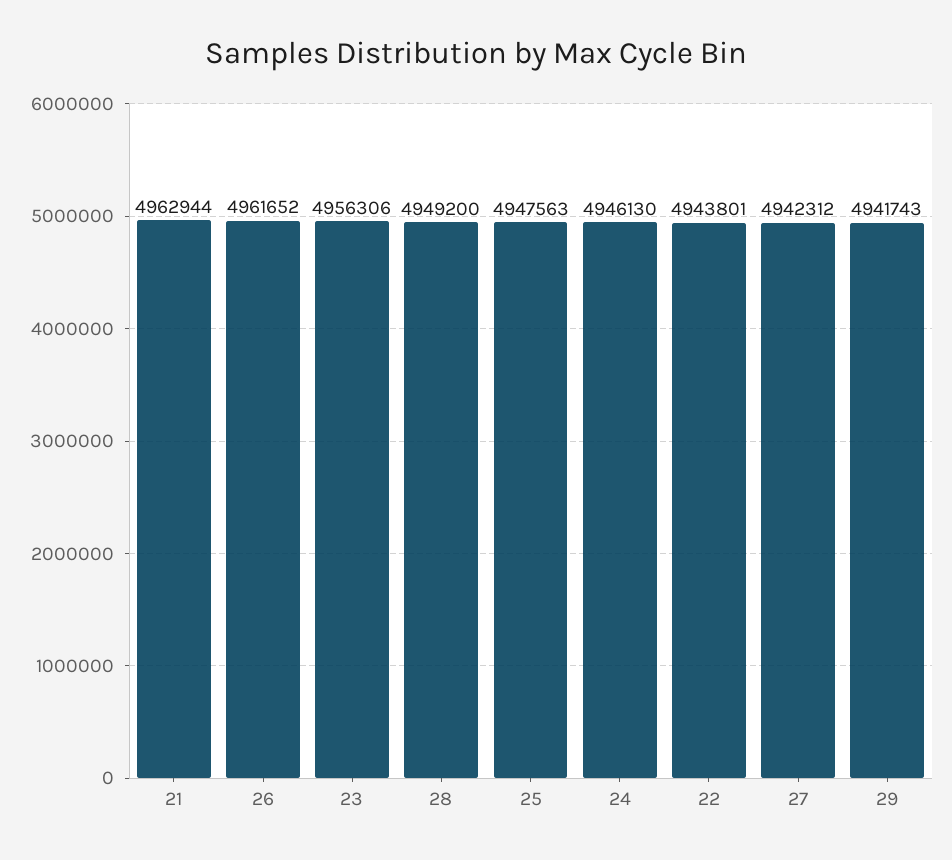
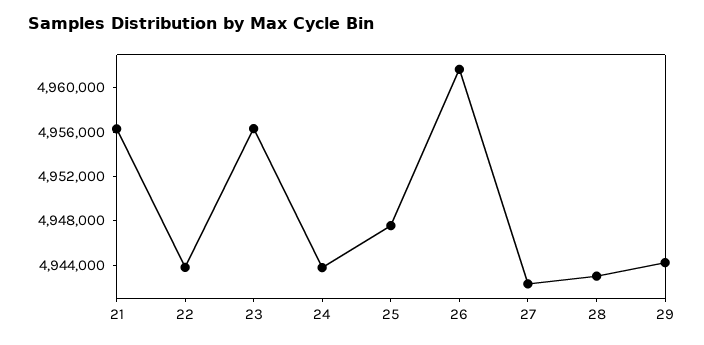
  {
-   "21": 4962944,
+   "21": 4956000,
    "26": 4961652,
    "23": 4956306,
-   "28": 4949200,
+   "28": 4943000,
    "25": 4947563,
-   "24": 4946130,
+   "24": 4944000,
    "22": 4943801,
    "27": 4942312,
-   "29": 4941743
+   "29": 4944000
  }

